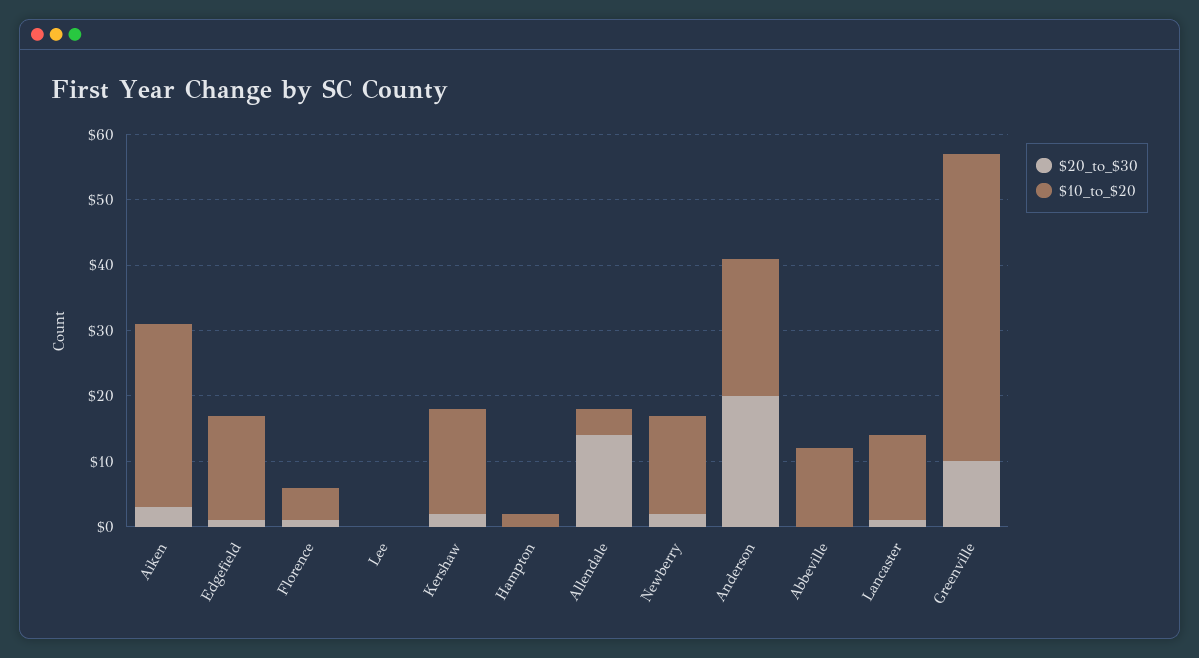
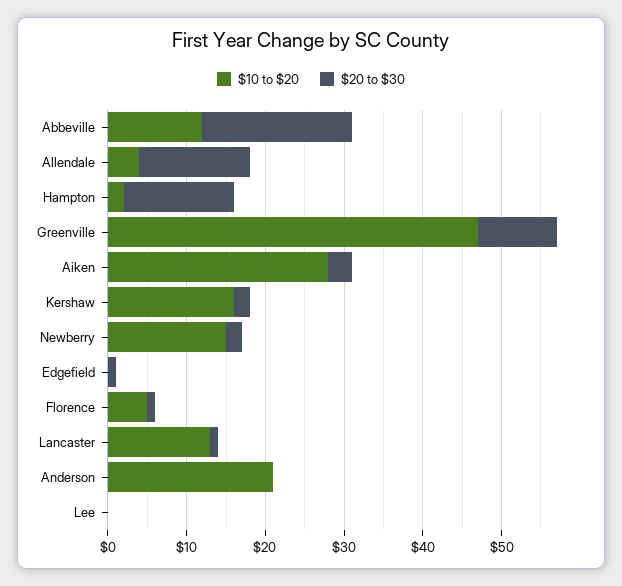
  {
    "$20_to_$30": {
      "Aiken": 5,
      "Edgefield": 0,
      "Florence": 0,
      "Lee": 0,
      "Kershaw": 0,
-     "Hampton": 0,
+     "Hampton": 15,
      "Allendale": 15,
      "Newberry": 0,
-     "Anderson": 20,
+     "Anderson": 0,
-     "Abbeville": 0,
+     "Abbeville": 20,
      "Lancaster": 0,
      "Greenville": 10
    },
    "$10_to_$20": {
      "Aiken": 30,
-     "Edgefield": 15,
+     "Edgefield": 0,
      "Florence": 5,
      "Lee": 0,
      "Kershaw": 15,
      "Hampton": 0,
      "Allendale": 5,
      "Newberry": 15,
      "Anderson": 20,
      "Abbeville": 10,
      "Lancaster": 15,
      "Greenville": 45
    }
  }

